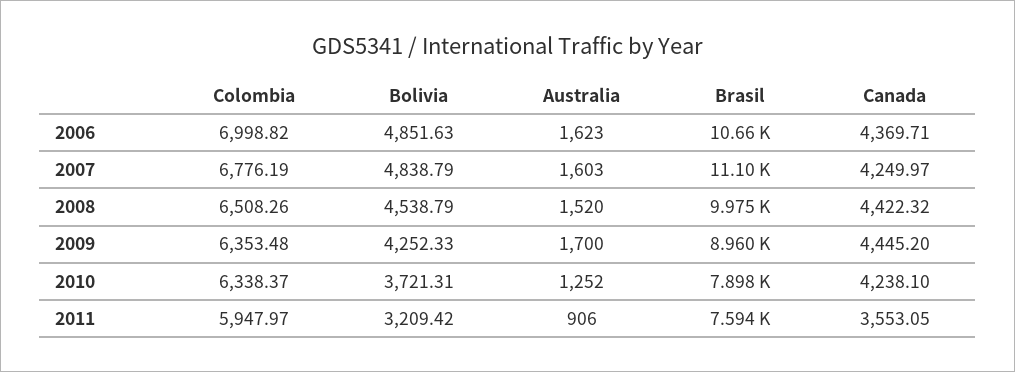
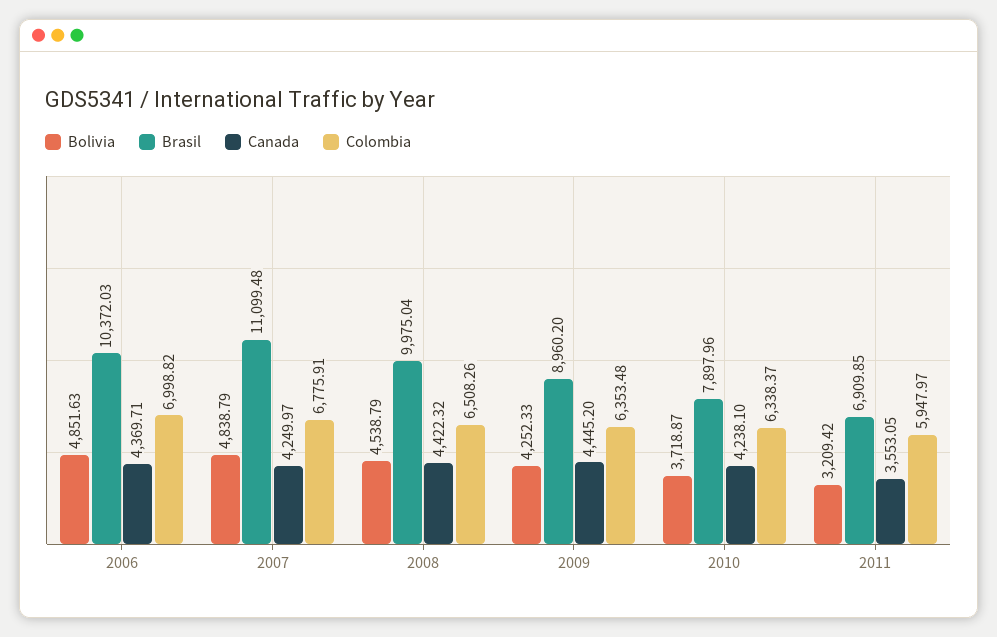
  {
    "Colombia": {
      "2006": 6998.82,
-     "2007": 6776.19,
+     "2007": 6775.91,
      "2008": 6508.26,
      "2009": 6353.48,
      "2010": 6338.37,
      "2011": 5947.97
    },
    "Bolivia": {
      "2006": 4851.63,
      "2007": 4838.79,
      "2008": 4538.79,
      "2009": 4252.33,
-     "2010": 3721.31,
+     "2010": 3718.87,
      "2011": 3209.42
    },
-   "Australia": {
-     "2006": 1623,
-     "2007": 1603,
-     "2008": 1520,
-     "2009": 1700,
-     "2010": 1252,
-     "2011": 906
-   },
    "Brasil": {
-     "2006": 10660,
+     "2006": 10372.03,
      "2007": 11099.48,
      "2008": 9975.04,
      "2009": 8960.2,
      "2010": 7897.96,
-     "2011": 7594
+     "2011": 6909.85
    },
    "Canada": {
      "2006": 4369.71,
      "2007": 4249.97,
      "2008": 4422.32,
      "2009": 4445.2,
      "2010": 4238.1,
      "2011": 3553.05
    }
  }

